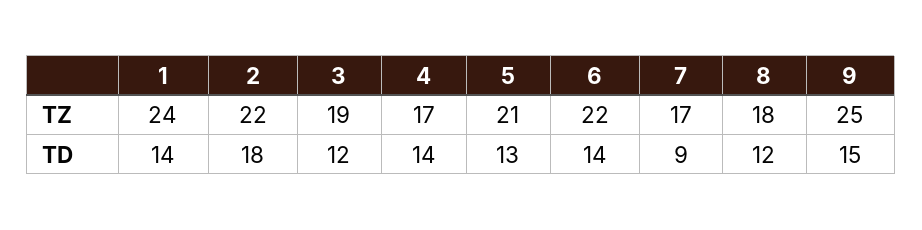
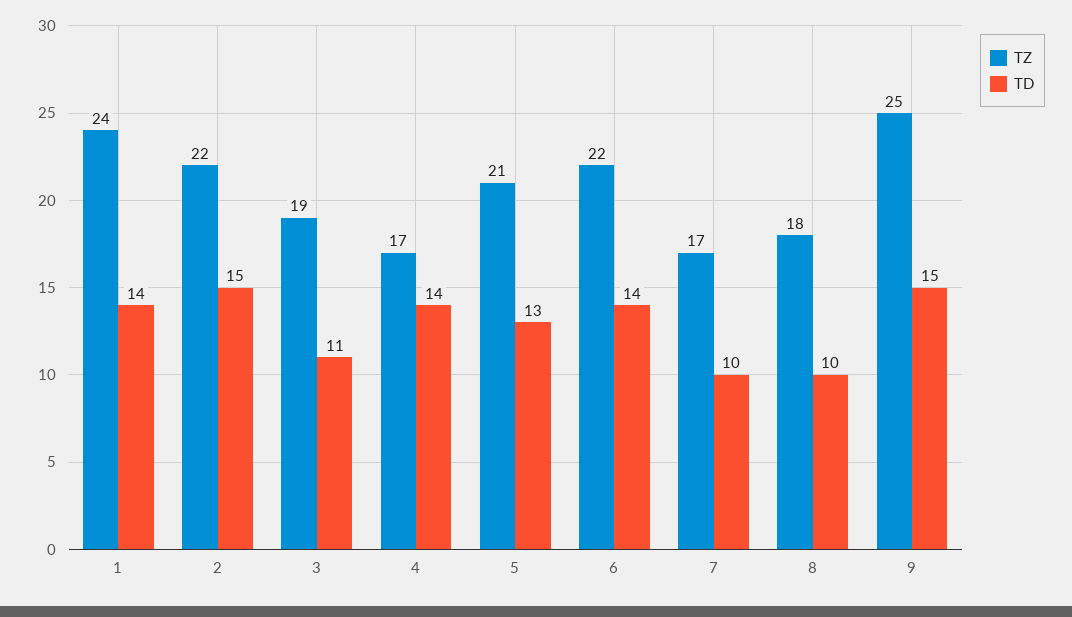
  {
    "TZ": {
      "1": 24,
      "2": 22,
      "3": 19,
      "4": 17,
      "5": 21,
      "6": 22,
      "7": 17,
      "8": 18,
      "9": 25
    },
    "TD": {
      "1": 14,
-     "2": 18,
+     "2": 15,
-     "3": 12,
+     "3": 11,
      "4": 14,
      "5": 13,
      "6": 14,
-     "7": 9,
+     "7": 10,
-     "8": 12,
+     "8": 10,
      "9": 15
    }
  }

